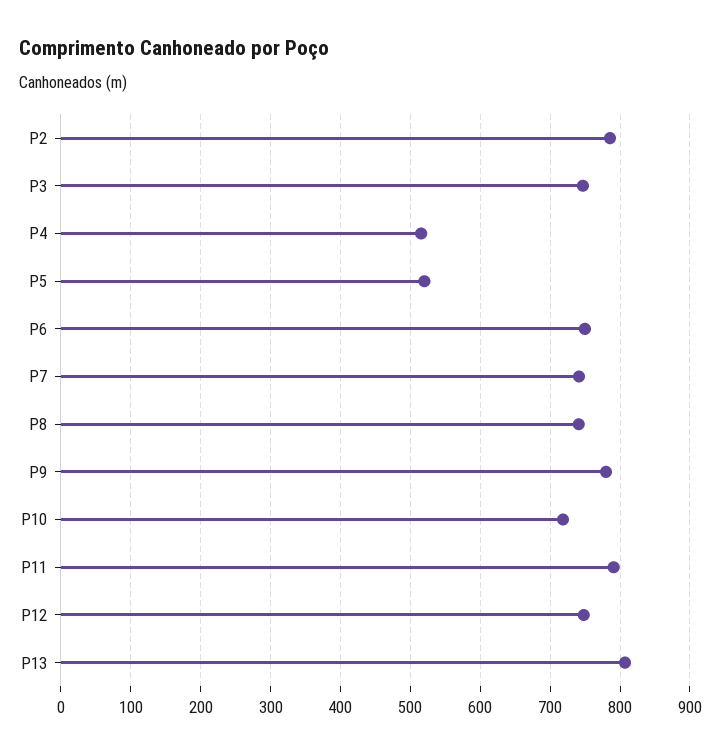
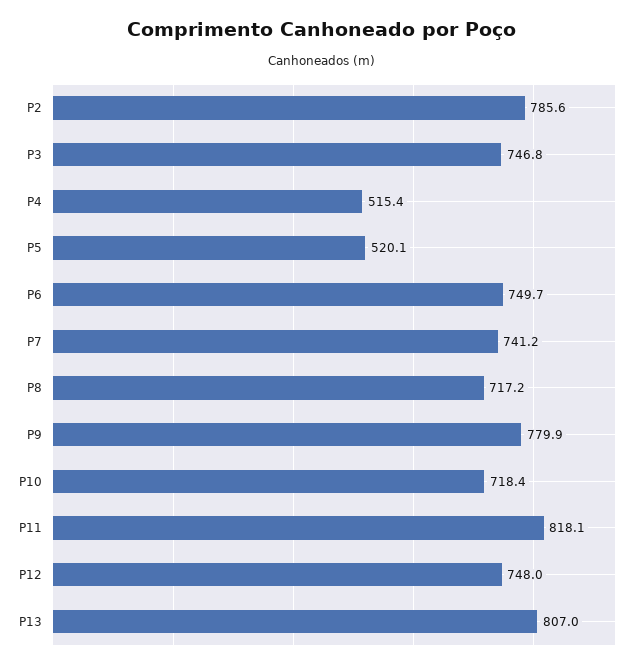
  {
    "P2": 785.6,
    "P3": 746.8,
    "P4": 515.4,
    "P5": 520.1,
    "P6": 749.7,
    "P7": 741.2,
-   "P8": 740,
+   "P8": 717.2,
    "P9": 779.9,
    "P10": 718.4,
-   "P11": 790,
+   "P11": 818.1,
    "P12": 748,
    "P13": 807
  }

